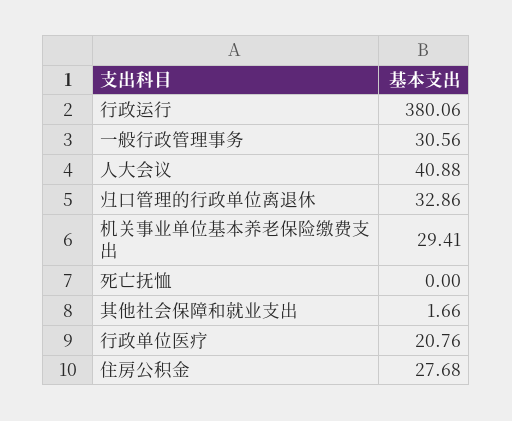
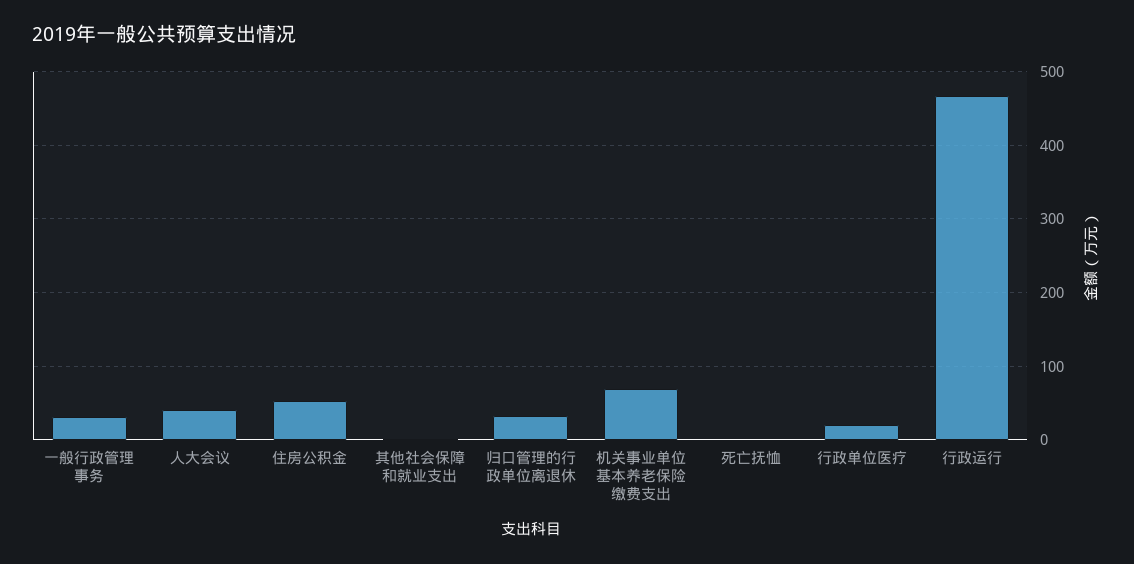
  {
-   "行政运行": 380.06,
+   "行政运行": 470,
    "一般行政管理事务": 30.56,
    "人大会议": 40.88,
    "归口管理的行政单位离退休": 32.86,
-   "机关事业单位基本养老保险缴费支出": 29.41,
+   "机关事业单位基本养老保险缴费支出": 70,
    "死亡抚恤": 0,
    "其他社会保障和就业支出": 1.66,
    "行政单位医疗": 20.76,
-   "住房公积金": 27.68
+   "住房公积金": 50
  }

